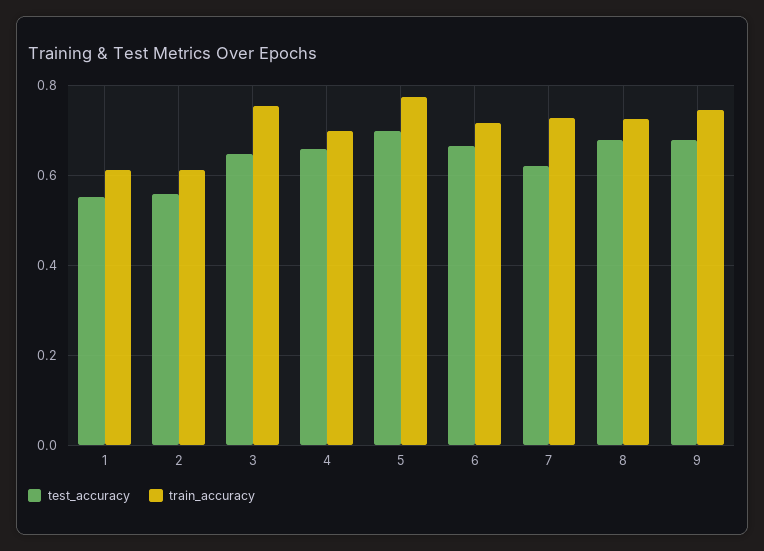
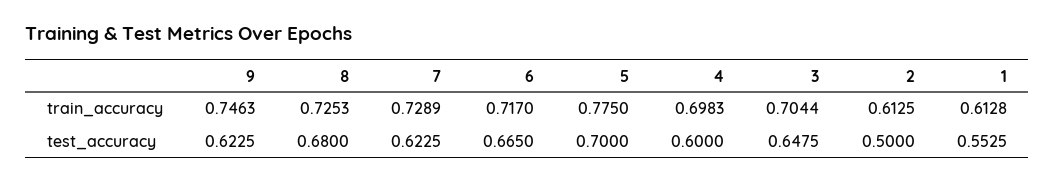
  {
    "test_accuracy": {
      "1": 0.5525,
-     "2": 0.56,
+     "2": 0.5,
      "3": 0.6475,
-     "4": 0.66,
+     "4": 0.6,
      "5": 0.7,
      "6": 0.665,
      "7": 0.6225,
      "8": 0.68,
-     "9": 0.68
+     "9": 0.6225
    },
    "train_accuracy": {
      "1": 0.6128,
      "2": 0.6125,
-     "3": 0.76,
+     "3": 0.7044,
      "4": 0.6983,
      "5": 0.775,
      "6": 0.717,
      "7": 0.7289,
      "8": 0.7253,
      "9": 0.7463
    }
  }

